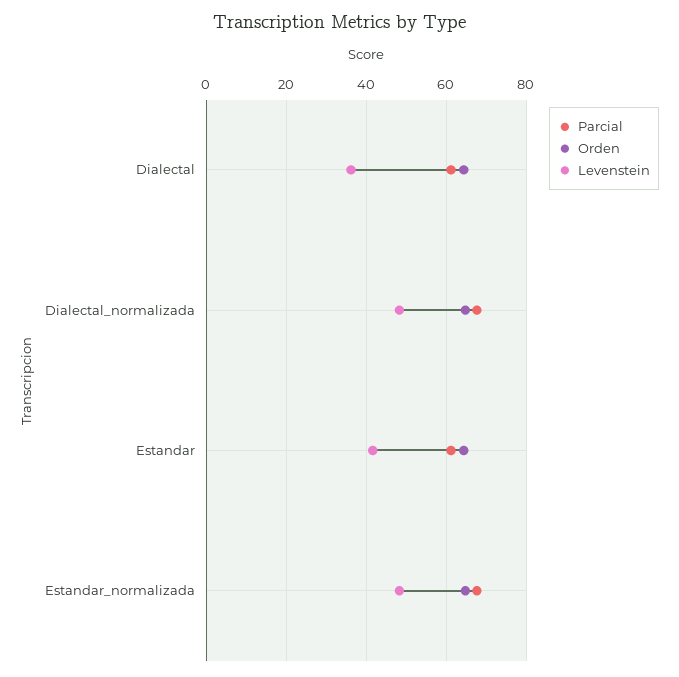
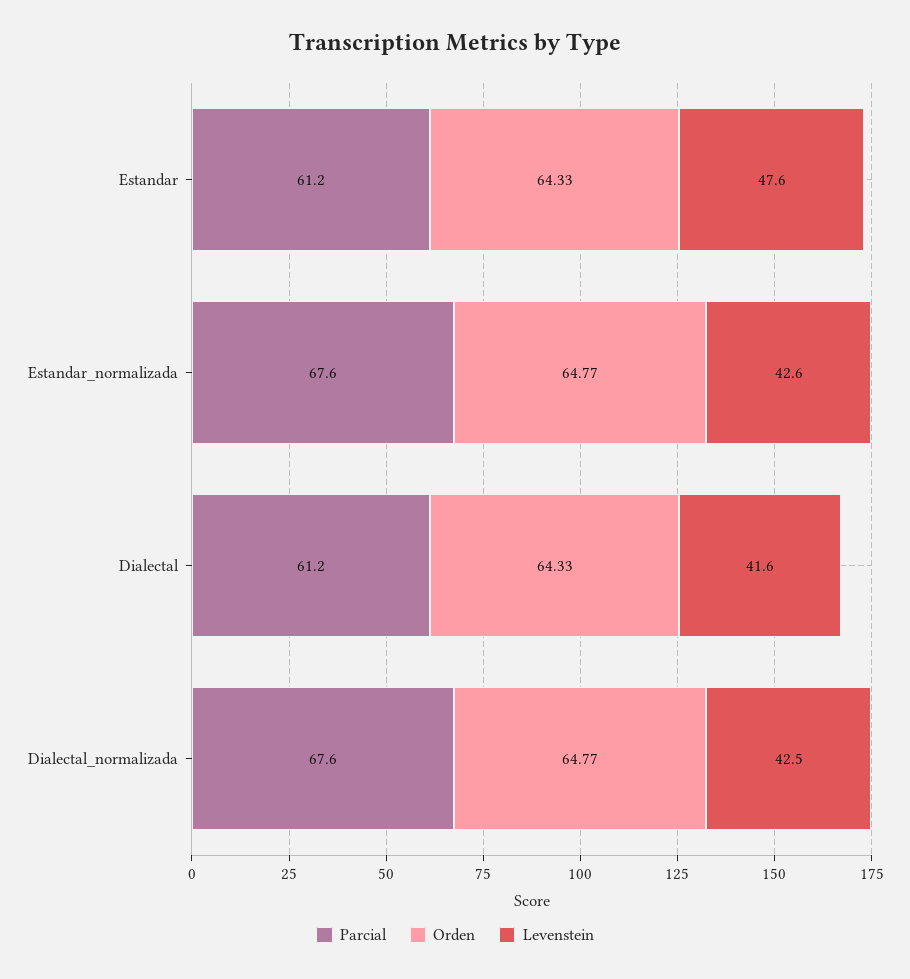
  {
    "Parcial": {
      "Dialectal": 61.2,
      "Dialectal_normalizada": 67.6,
      "Estandar": 61.2,
      "Estandar_normalizada": 67.6
    },
    "Orden": {
      "Dialectal": 64.33,
      "Dialectal_normalizada": 64.77,
      "Estandar": 64.33,
      "Estandar_normalizada": 64.77
    },
    "Levenstein": {
-     "Dialectal": 36,
+     "Dialectal": 41.6,
-     "Dialectal_normalizada": 48,
+     "Dialectal_normalizada": 42.5,
-     "Estandar": 42,
+     "Estandar": 47.6,
-     "Estandar_normalizada": 48
+     "Estandar_normalizada": 42.6
    }
  }

